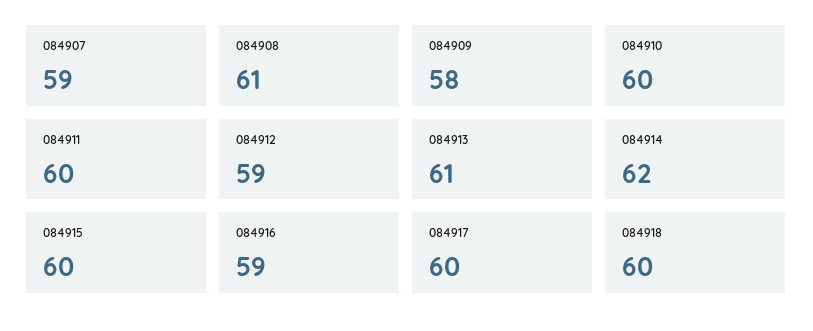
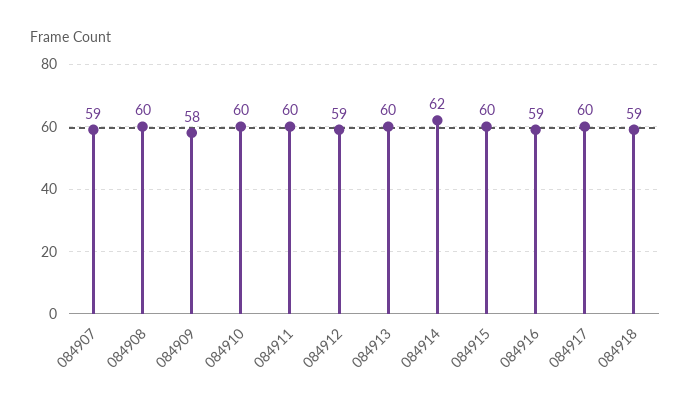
  {
    "084907": 59,
-   "084908": 61,
+   "084908": 60,
    "084909": 58,
    "084910": 60,
    "084911": 60,
    "084912": 59,
-   "084913": 61,
+   "084913": 60,
    "084914": 62,
    "084915": 60,
    "084916": 59,
    "084917": 60,
-   "084918": 60
+   "084918": 59
  }

